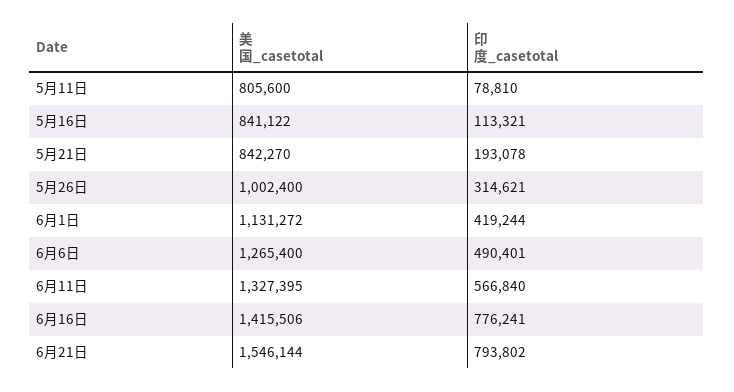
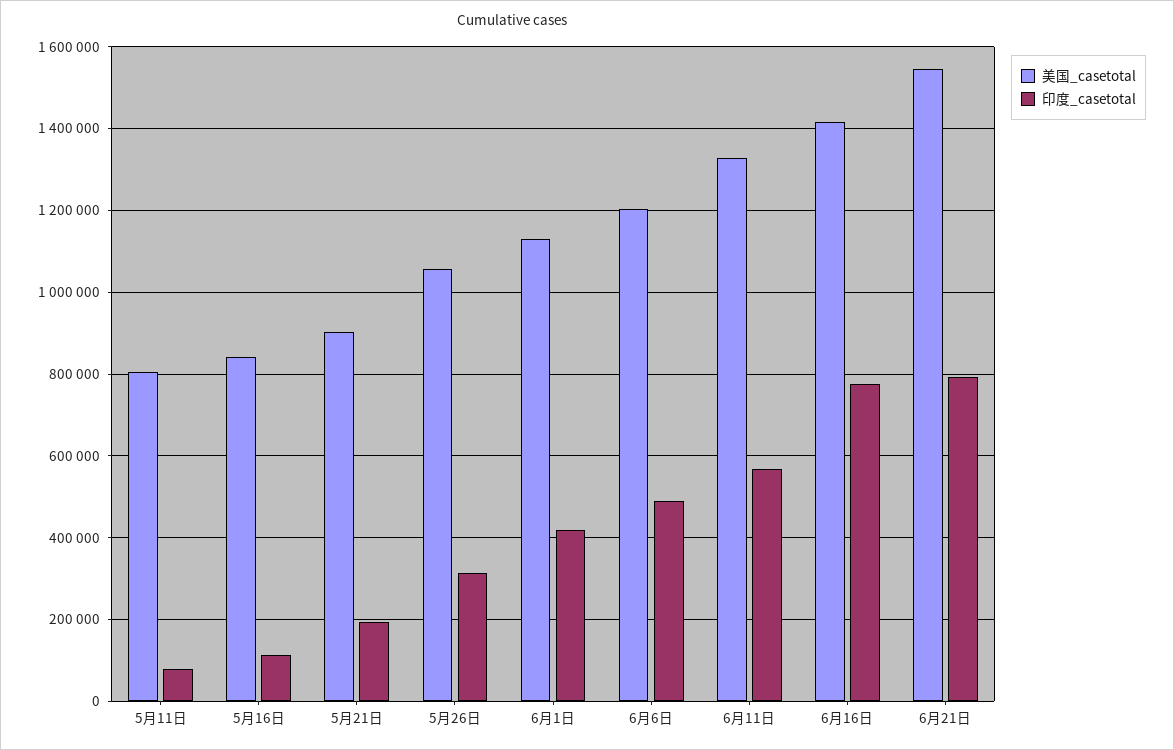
  {
    "美国_casetotal": {
      "5月11日": 805600,
      "5月16日": 841122,
-     "5月21日": 842270,
+     "5月21日": 900000,
-     "5月26日": 1002400,
+     "5月26日": 1060000,
      "6月1日": 1131272,
-     "6月6日": 1265400,
+     "6月6日": 1200000,
      "6月11日": 1327395,
      "6月16日": 1415506,
      "6月21日": 1546144
    },
    "印度_casetotal": {
      "5月11日": 78810,
      "5月16日": 113321,
      "5月21日": 193078,
      "5月26日": 314621,
      "6月1日": 419244,
      "6月6日": 490401,
      "6月11日": 566840,
      "6月16日": 776241,
      "6月21日": 793802
    }
  }

